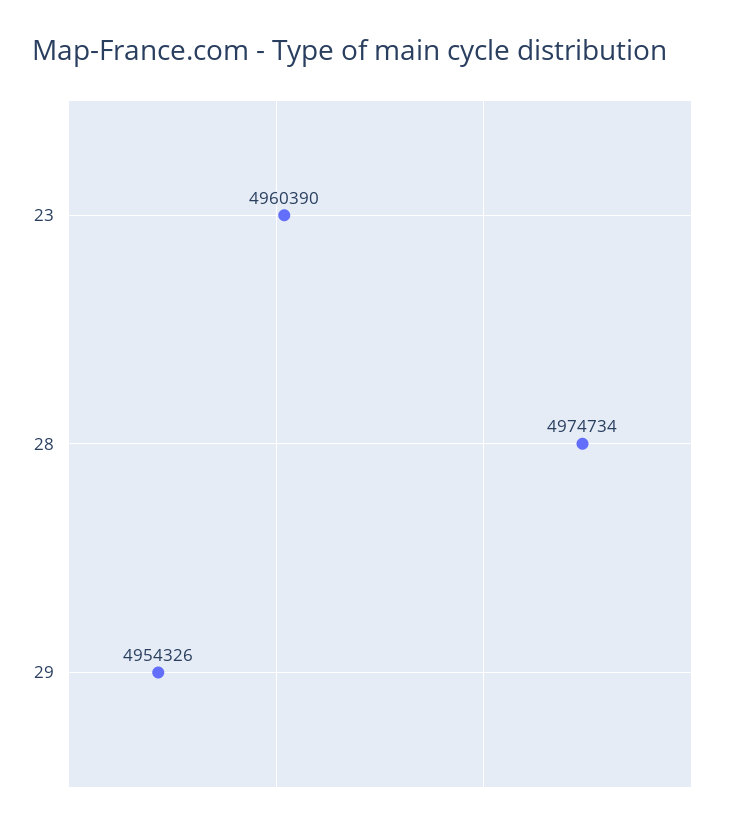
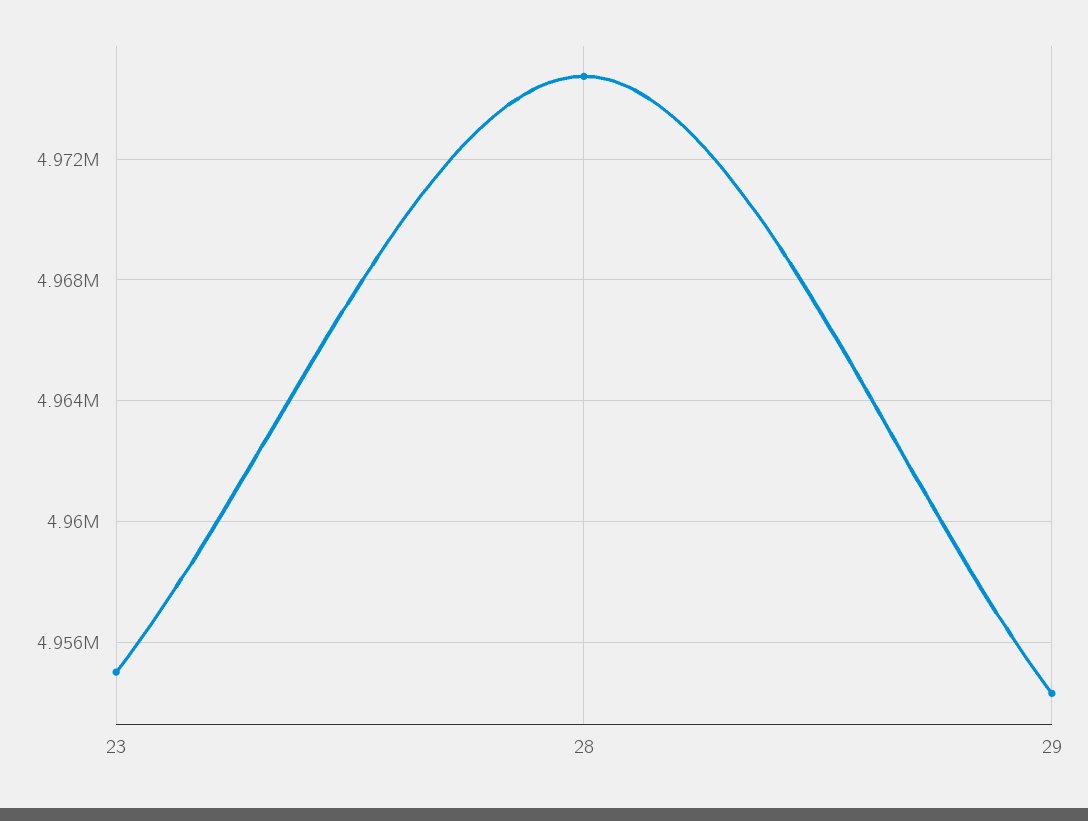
  {
-   "23": 4960390,
+   "23": 4955000,
    "28": 4974734,
    "29": 4954326
  }

